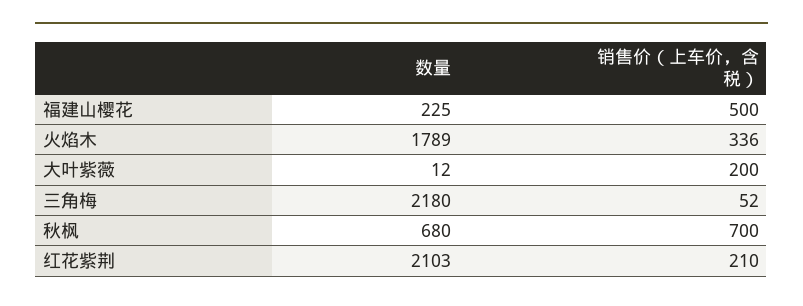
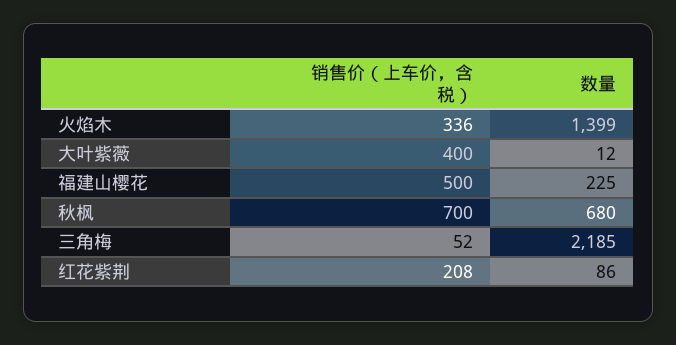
  {
    "数量": {
      "福建山樱花": 225,
-     "火焰木": 1789,
+     "火焰木": 1399,
      "大叶紫薇": 12,
-     "三角梅": 2180,
+     "三角梅": 2185,
      "秋枫": 680,
-     "红花紫荆": 2103
+     "红花紫荆": 86
    },
    "销售价（上车价，含税）": {
      "福建山樱花": 500,
      "火焰木": 336,
-     "大叶紫薇": 200,
+     "大叶紫薇": 400,
      "三角梅": 52,
      "秋枫": 700,
-     "红花紫荆": 210
+     "红花紫荆": 208
    }
  }

